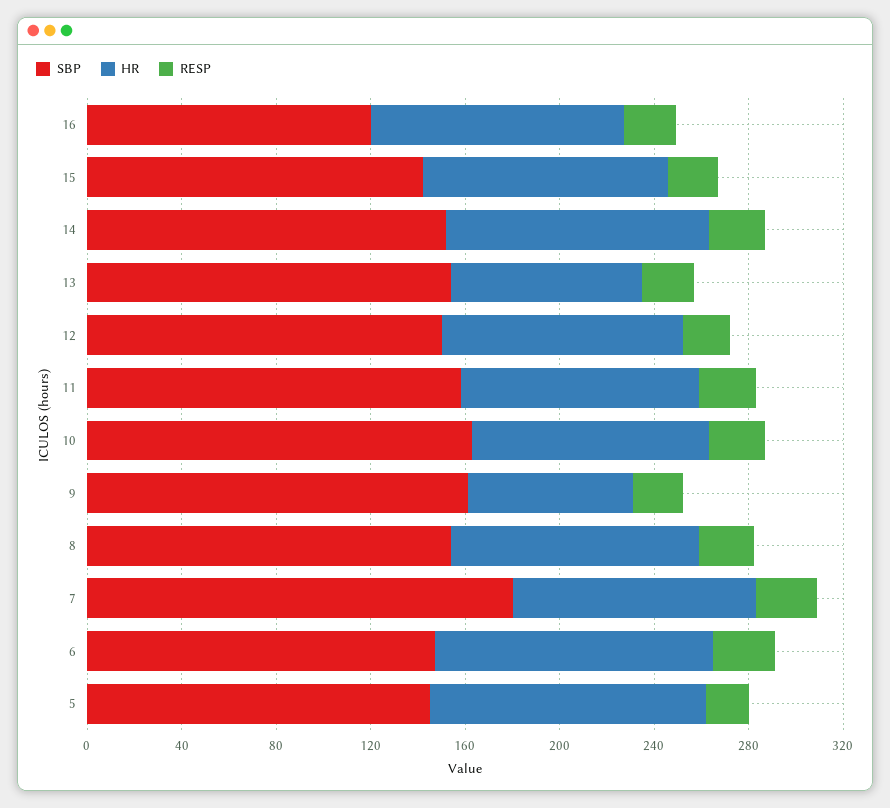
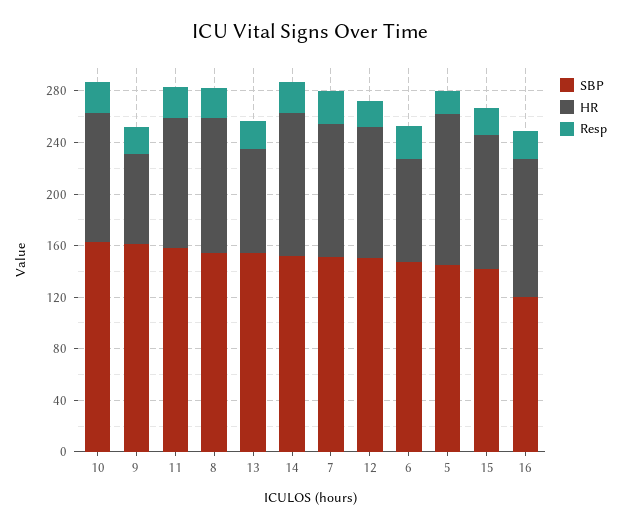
  {
    "SBP": {
      "16": 120,
      "15": 140,
      "14": 150,
      "13": 150,
      "12": 150,
      "11": 160,
      "10": 160,
      "9": 160,
      "8": 150,
-     "7": 180,
+     "7": 150,
      "6": 150,
      "5": 150
    },
    "HR": {
      "16": 110,
      "15": 100,
      "14": 110,
      "13": 80,
      "12": 100,
      "11": 100,
      "10": 100,
      "9": 70,
      "8": 110,
      "7": 100,
-     "6": 120,
+     "6": 80,
      "5": 120
    },
    "RESP": {
      "16": 20,
      "15": 20,
      "14": 20,
      "13": 20,
      "12": 20,
      "11": 20,
      "10": 20,
      "9": 20,
      "8": 20,
      "7": 30,
      "6": 30,
      "5": 20
    }
  }

